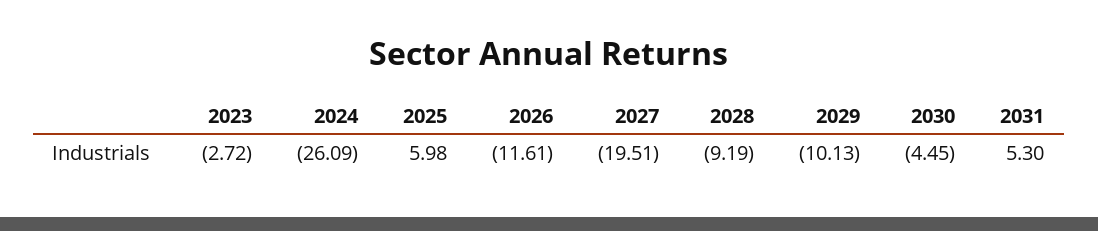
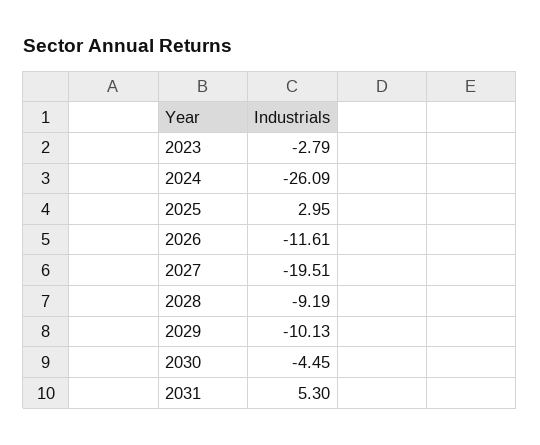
  {
-   "2023": -2.72,
+   "2023": -2.79,
    "2024": -26.09,
-   "2025": 5.98,
+   "2025": 2.95,
    "2026": -11.61,
    "2027": -19.51,
    "2028": -9.19,
    "2029": -10.13,
    "2030": -4.45,
    "2031": 5.3
  }

